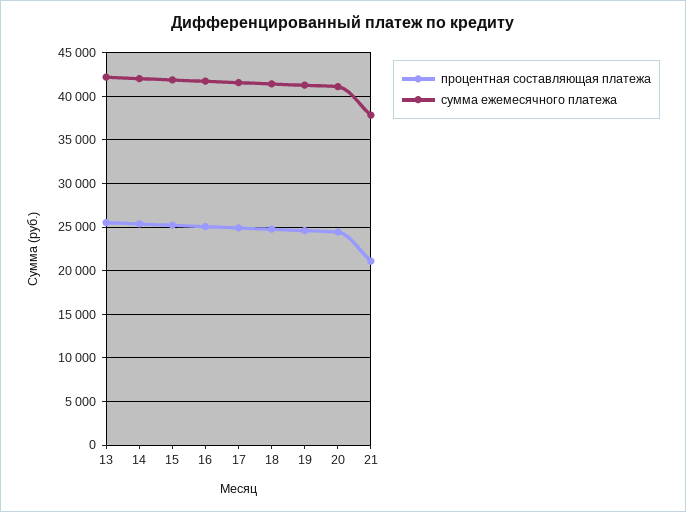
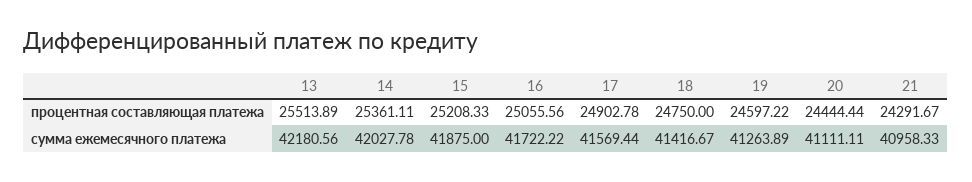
  {
    "процентная составляющая платежа": {
      "13": 25513.89,
      "14": 25361.11,
      "15": 25208.33,
      "16": 25055.56,
      "17": 24902.78,
      "18": 24750,
      "19": 24597.22,
      "20": 24444.44,
-     "21": 21000
+     "21": 24291.67
    },
    "сумма ежемесячного платежа": {
      "13": 42180.56,
      "14": 42027.78,
      "15": 41875,
      "16": 41722.22,
      "17": 41569.44,
      "18": 41416.67,
      "19": 41263.89,
      "20": 41111.11,
-     "21": 38000
+     "21": 40958.33
    }
  }

